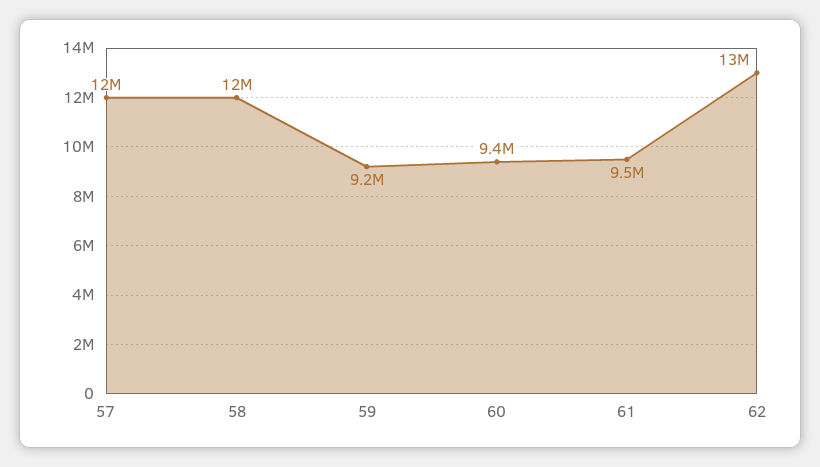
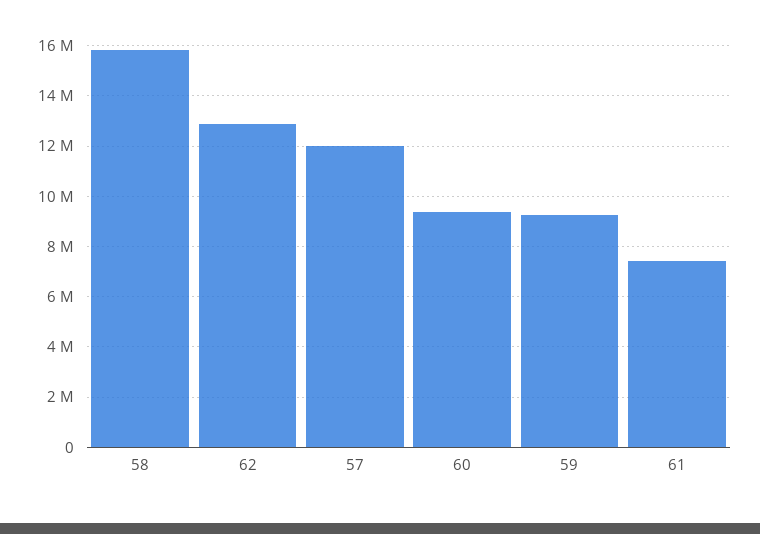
  {
    "57": 12000000,
-   "58": 12000000,
+   "58": 15750000,
    "59": 9200000,
    "60": 9400000,
-   "61": 9500000,
+   "61": 7500000,
    "62": 13000000
  }

